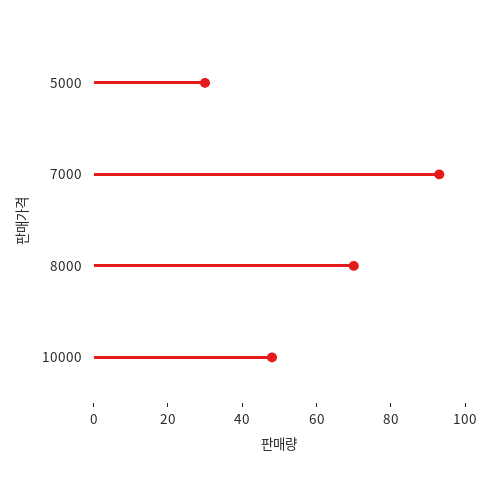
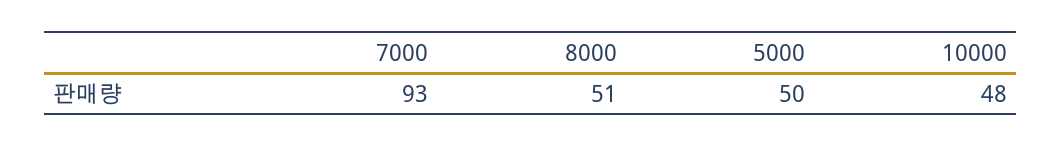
  {
-   "5000": 30,
+   "5000": 50,
    "7000": 93,
-   "8000": 70,
+   "8000": 51,
    "10000": 48
  }

